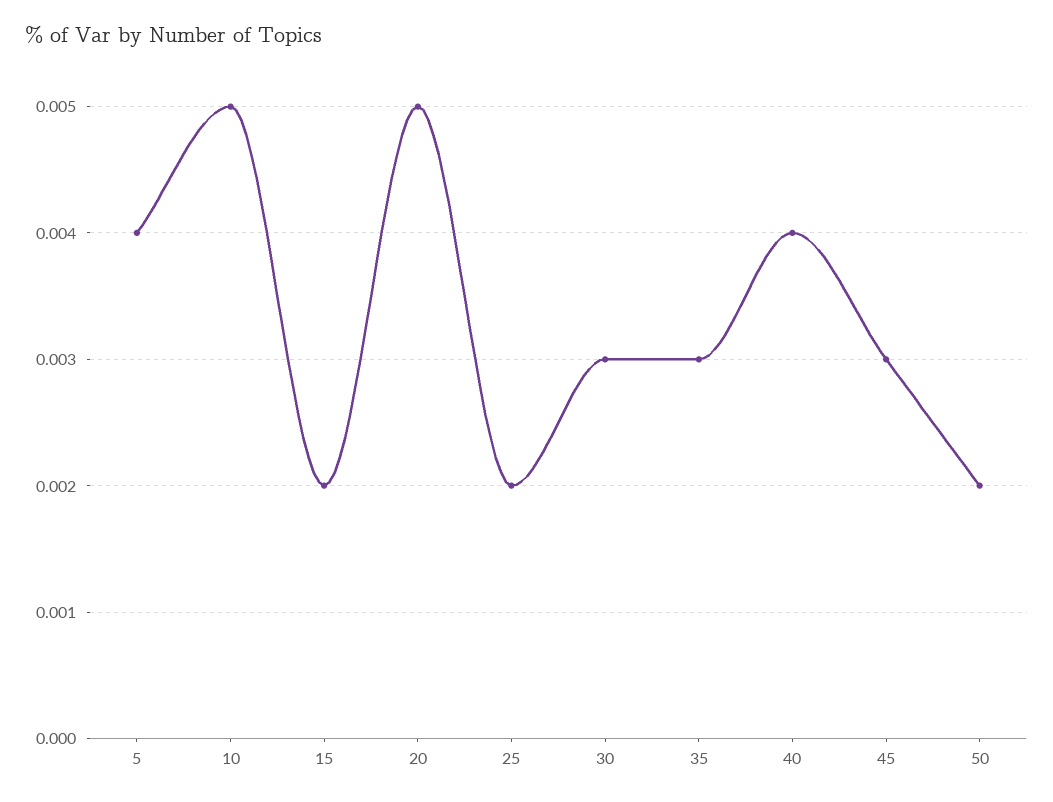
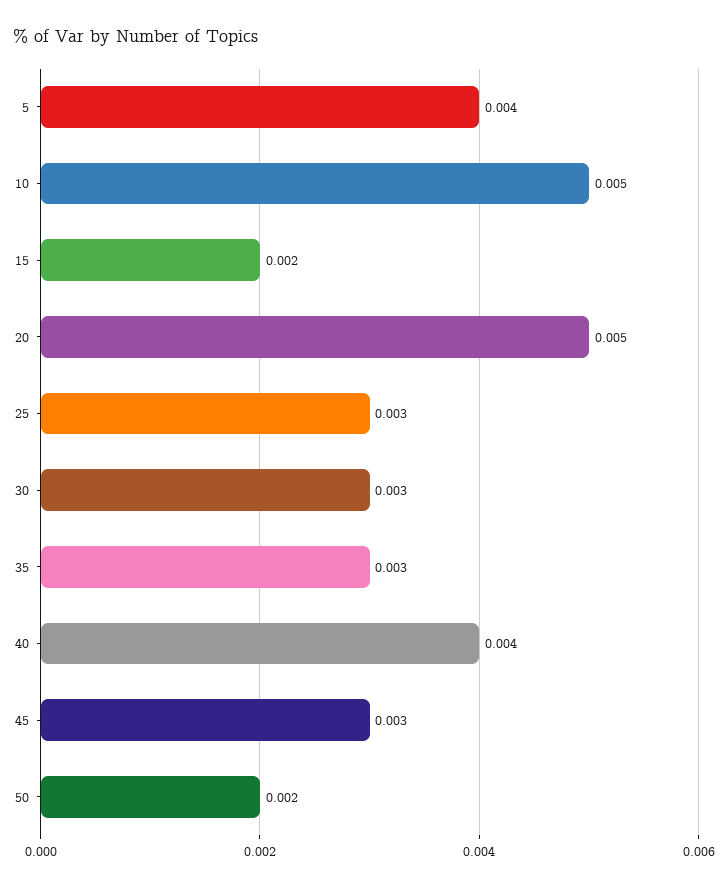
  {
    "5": 0.004,
    "10": 0.005,
    "15": 0.002,
    "20": 0.005,
-   "25": 0.002,
+   "25": 0.003,
    "30": 0.003,
    "35": 0.003,
    "40": 0.004,
    "45": 0.003,
    "50": 0.002
  }

